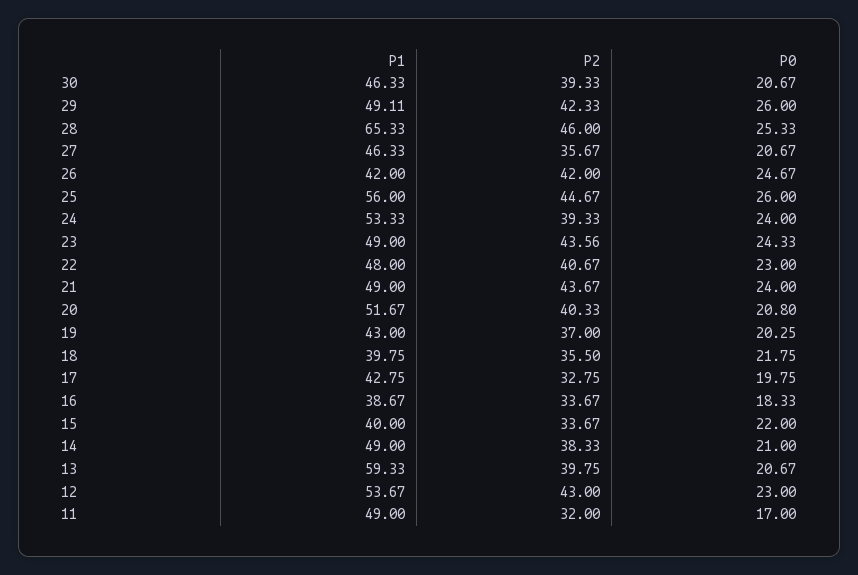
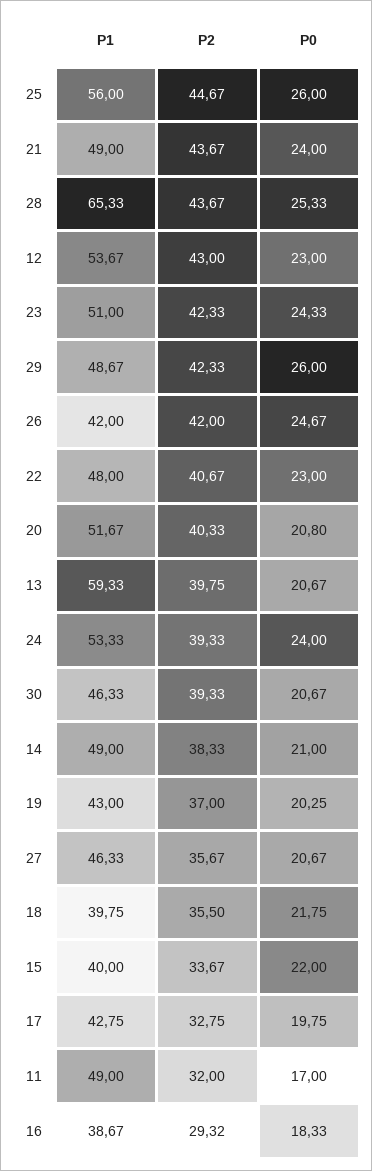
  {
    "P1": {
      "30": 46.33,
-     "29": 49.11,
+     "29": 48.67,
      "28": 65.33,
      "27": 46.33,
      "26": 42,
      "25": 56,
      "24": 53.33,
-     "23": 49,
+     "23": 51,
      "22": 48,
      "21": 49,
      "20": 51.67,
      "19": 43,
      "18": 39.75,
      "17": 42.75,
      "16": 38.67,
      "15": 40,
      "14": 49,
      "13": 59.33,
      "12": 53.67,
      "11": 49
    },
    "P2": {
      "30": 39.33,
      "29": 42.33,
-     "28": 46,
+     "28": 43.67,
      "27": 35.67,
      "26": 42,
      "25": 44.67,
      "24": 39.33,
-     "23": 43.56,
+     "23": 42.33,
      "22": 40.67,
      "21": 43.67,
      "20": 40.33,
      "19": 37,
      "18": 35.5,
      "17": 32.75,
-     "16": 33.67,
+     "16": 29.32,
      "15": 33.67,
      "14": 38.33,
      "13": 39.75,
      "12": 43,
      "11": 32
    },
    "P0": {
      "30": 20.67,
      "29": 26,
      "28": 25.33,
      "27": 20.67,
      "26": 24.67,
      "25": 26,
      "24": 24,
      "23": 24.33,
      "22": 23,
      "21": 24,
      "20": 20.8,
      "19": 20.25,
      "18": 21.75,
      "17": 19.75,
      "16": 18.33,
      "15": 22,
      "14": 21,
      "13": 20.67,
      "12": 23,
      "11": 17
    }
  }

